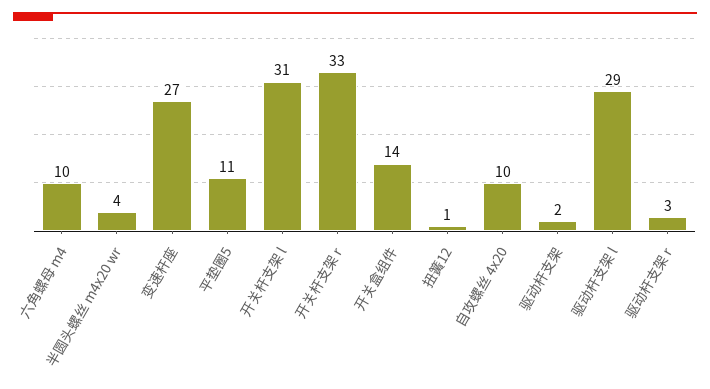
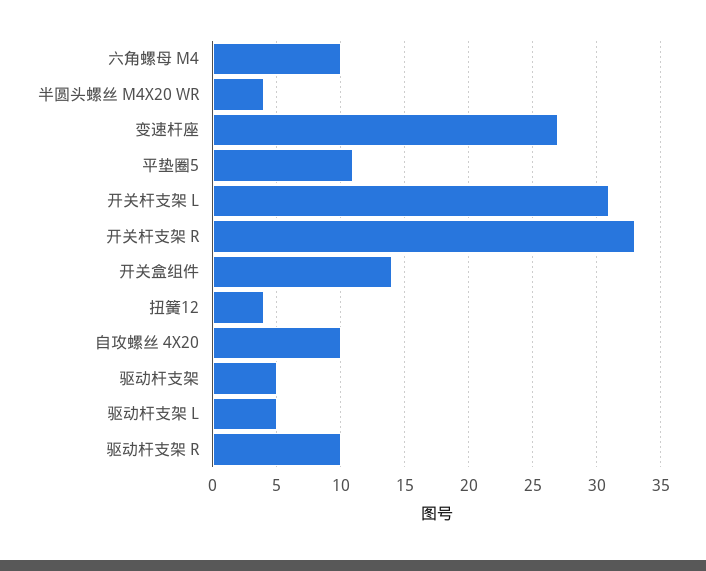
  {
    "六角螺母 m4": 10,
    "半圆头螺丝 m4x20 wr": 4,
    "变速杆座": 27,
    "平垫圈5": 11,
    "开关杆支架 l": 31,
    "开关杆支架 r": 33,
    "开关盒组件": 14,
-   "扭簧12": 1,
+   "扭簧12": 4,
    "自攻螺丝 4x20": 10,
-   "驱动杆支架": 2,
+   "驱动杆支架": 5,
-   "驱动杆支架 l": 29,
+   "驱动杆支架 l": 5,
-   "驱动杆支架 r": 3
+   "驱动杆支架 r": 10
  }

